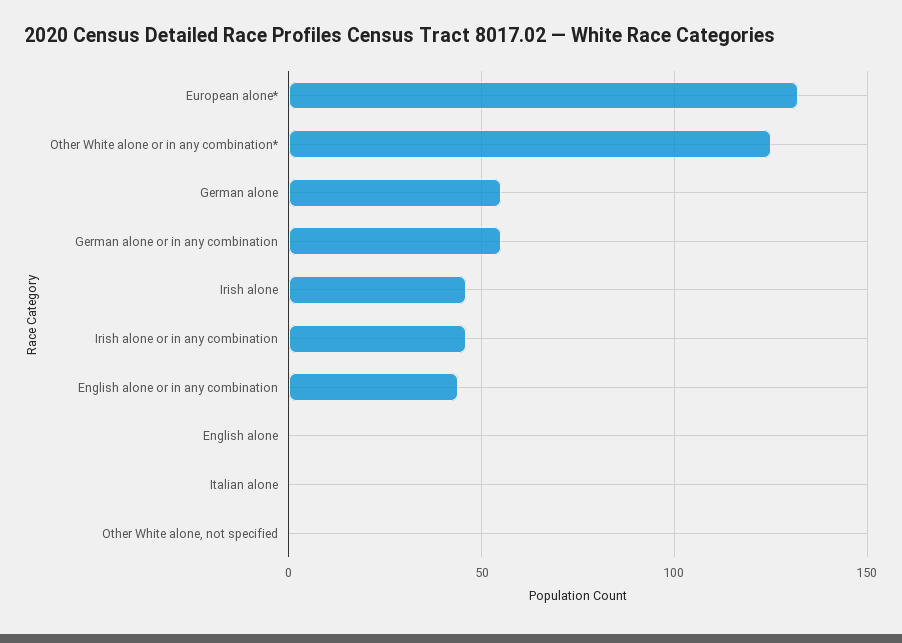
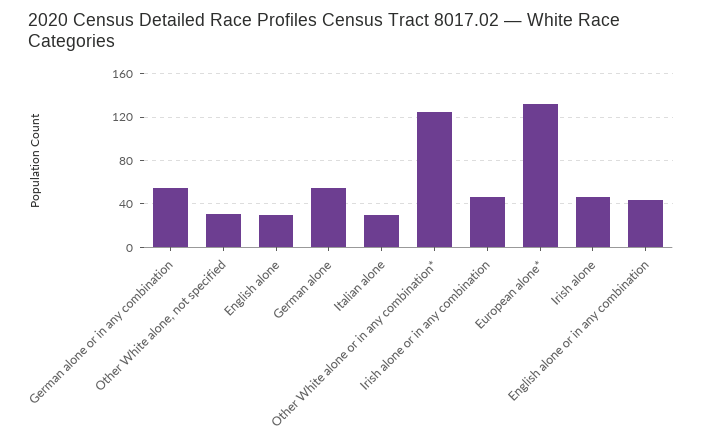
  {
    "European alone*": 130,
    "Other White alone or in any combination*": 125,
    "German alone": 55,
    "German alone or in any combination": 55,
    "Irish alone": 45,
    "Irish alone or in any combination": 45,
    "English alone or in any combination": 45,
-   "English alone": 0,
+   "English alone": 30,
-   "Italian alone": 0,
+   "Italian alone": 30,
-   "Other White alone, not specified": 0
+   "Other White alone, not specified": 30
  }

